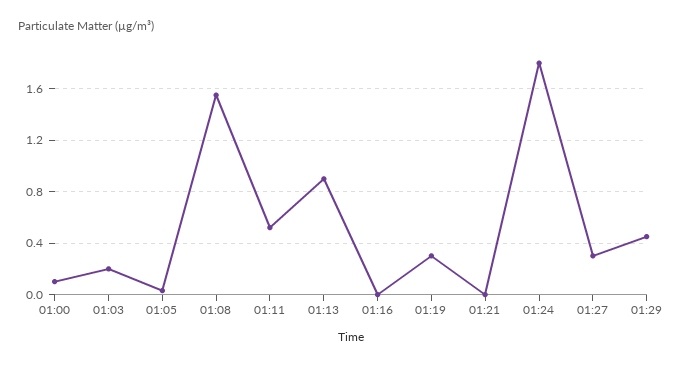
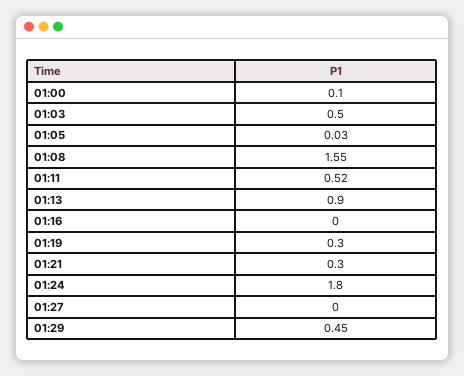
  {
    "01:00": 0.1,
-   "01:03": 0.2,
+   "01:03": 0.5,
    "01:05": 0.03,
    "01:08": 1.55,
    "01:11": 0.52,
    "01:13": 0.9,
    "01:16": 0,
    "01:19": 0.3,
-   "01:21": 0,
+   "01:21": 0.3,
    "01:24": 1.8,
-   "01:27": 0.3,
+   "01:27": 0,
    "01:29": 0.45
  }

